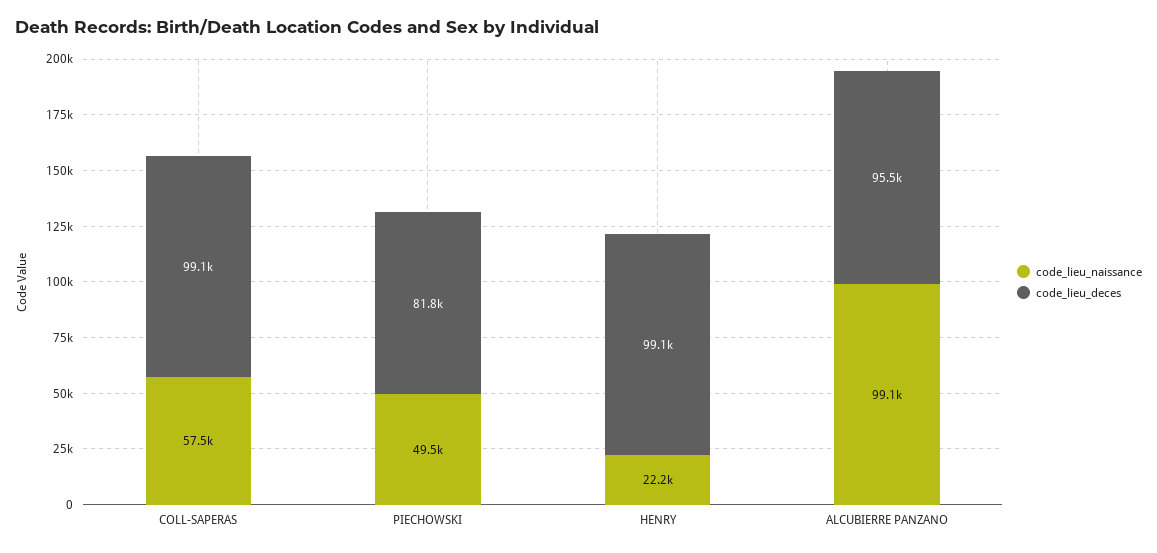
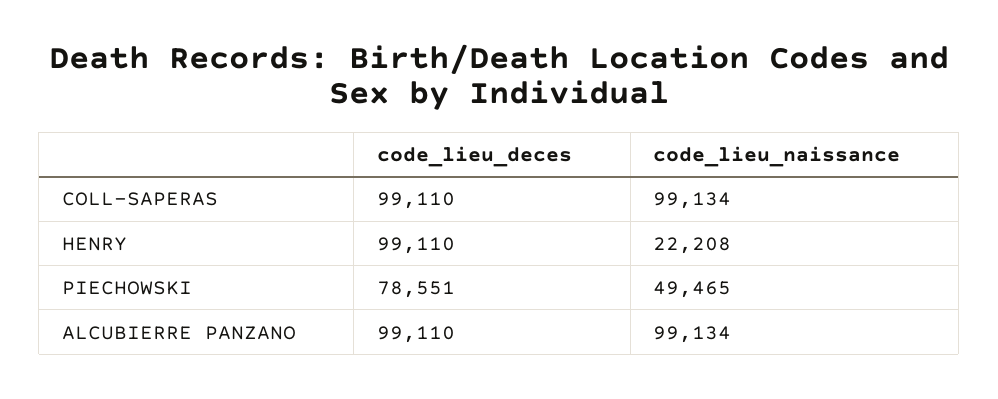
  {
    "code_lieu_naissance": {
-     "COLL-SAPERAS": 57500,
+     "COLL-SAPERAS": 99134,
      "PIECHOWSKI": 49465,
      "HENRY": 22208,
      "ALCUBIERRE PANZANO": 99134
    },
    "code_lieu_deces": {
      "COLL-SAPERAS": 99110,
-     "PIECHOWSKI": 81800,
+     "PIECHOWSKI": 78551,
      "HENRY": 99110,
-     "ALCUBIERRE PANZANO": 95500
+     "ALCUBIERRE PANZANO": 99110
    }
  }

